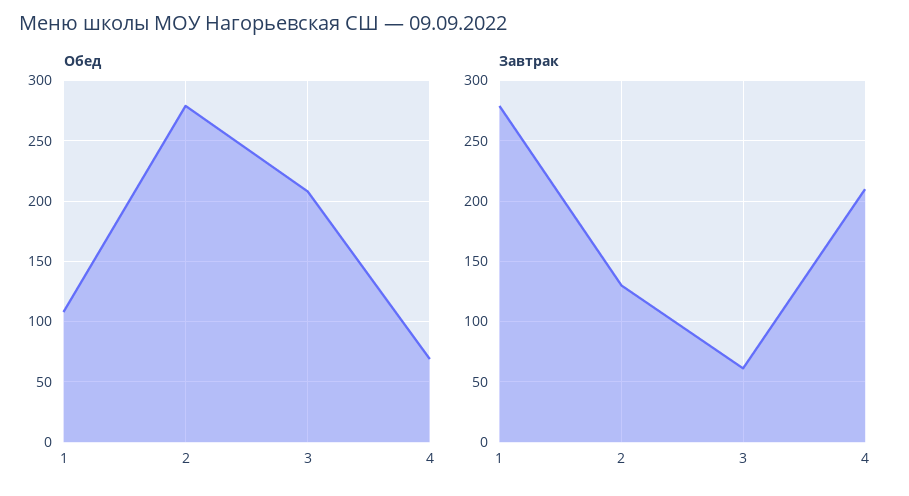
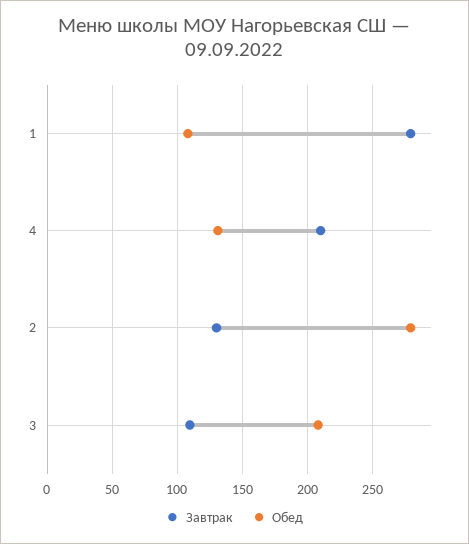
  {
    "Обед": {
      "1": 110,
      "2": 280,
      "3": 210,
-     "4": 70
+     "4": 130
    },
    "Завтрак": {
      "1": 280,
      "2": 130,
-     "3": 60,
+     "3": 110,
      "4": 210
    }
  }

